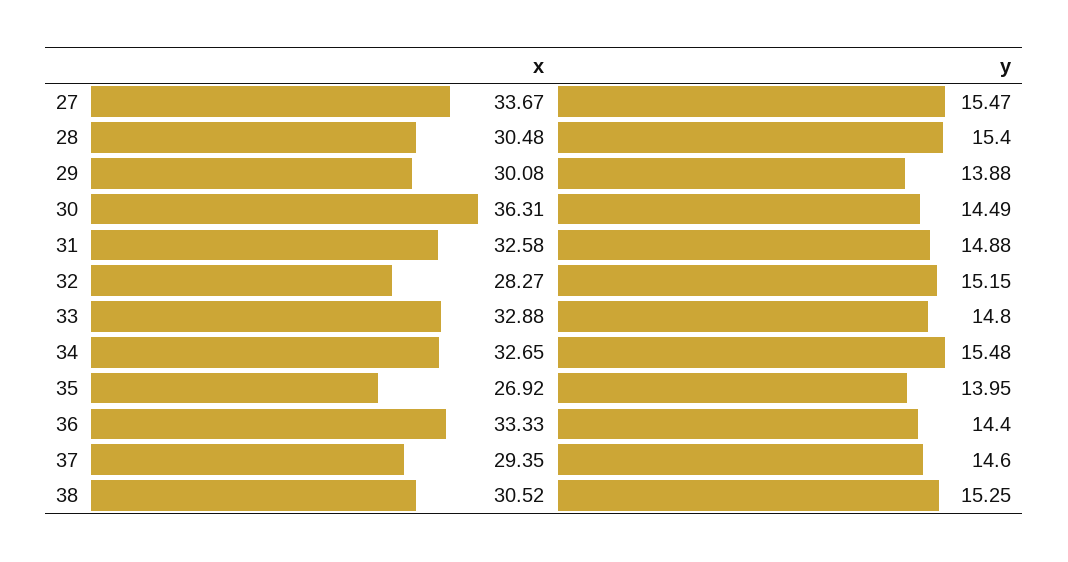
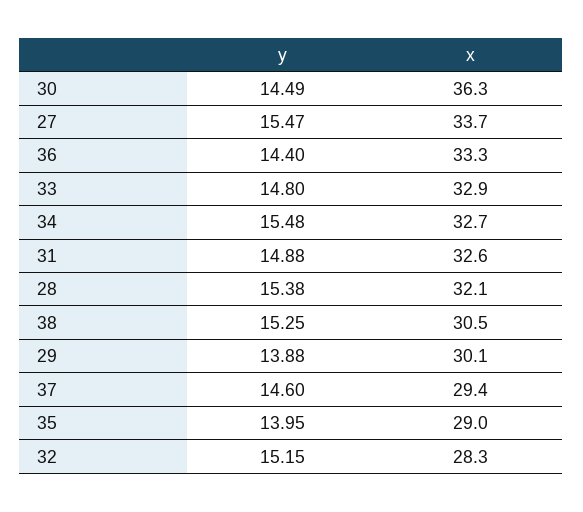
  {
    "x": {
      "27": 33.67,
-     "28": 30.48,
+     "28": 32.1,
      "29": 30.08,
      "30": 36.31,
      "31": 32.58,
      "32": 28.27,
      "33": 32.88,
      "34": 32.65,
-     "35": 26.92,
+     "35": 29,
      "36": 33.33,
      "37": 29.35,
      "38": 30.52
    },
    "y": {
      "27": 15.47,
-     "28": 15.4,
+     "28": 15.38,
      "29": 13.88,
      "30": 14.49,
      "31": 14.88,
      "32": 15.15,
      "33": 14.8,
      "34": 15.48,
      "35": 13.95,
      "36": 14.4,
      "37": 14.6,
      "38": 15.25
    }
  }

